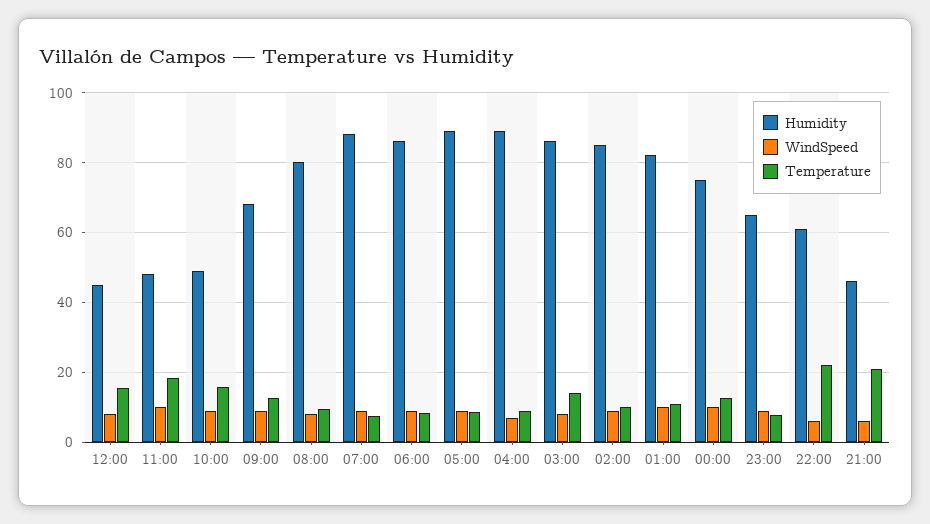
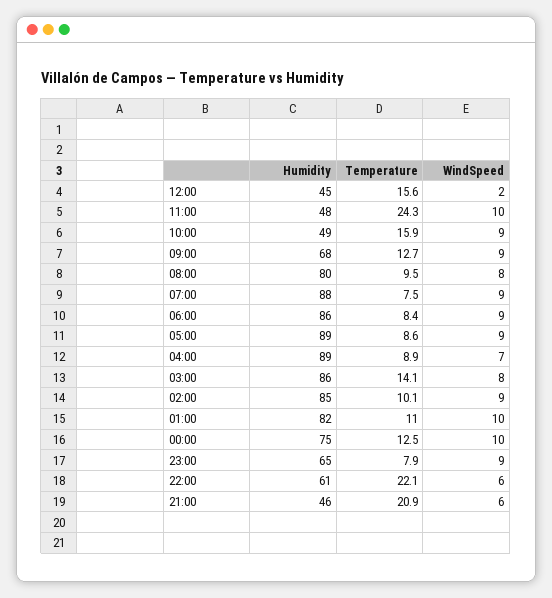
  {
    "Humidity": {
      "12:00": 45,
      "11:00": 48,
      "10:00": 49,
      "09:00": 68,
      "08:00": 80,
      "07:00": 88,
      "06:00": 86,
      "05:00": 89,
      "04:00": 89,
      "03:00": 86,
      "02:00": 85,
      "01:00": 82,
      "00:00": 75,
      "23:00": 65,
      "22:00": 61,
      "21:00": 46
    },
    "WindSpeed": {
-     "12:00": 8,
+     "12:00": 2,
      "11:00": 10,
      "10:00": 9,
      "09:00": 9,
      "08:00": 8,
      "07:00": 9,
      "06:00": 9,
      "05:00": 9,
      "04:00": 7,
      "03:00": 8,
      "02:00": 9,
      "01:00": 10,
      "00:00": 10,
      "23:00": 9,
      "22:00": 6,
      "21:00": 6
    },
    "Temperature": {
      "12:00": 15.6,
-     "11:00": 18,
+     "11:00": 24.3,
      "10:00": 15.9,
      "09:00": 12.7,
      "08:00": 9.5,
      "07:00": 7.5,
      "06:00": 8.4,
      "05:00": 8.6,
      "04:00": 8.9,
      "03:00": 14.1,
      "02:00": 10.1,
      "01:00": 11,
      "00:00": 12.5,
      "23:00": 7.9,
      "22:00": 22.1,
      "21:00": 20.9
    }
  }

